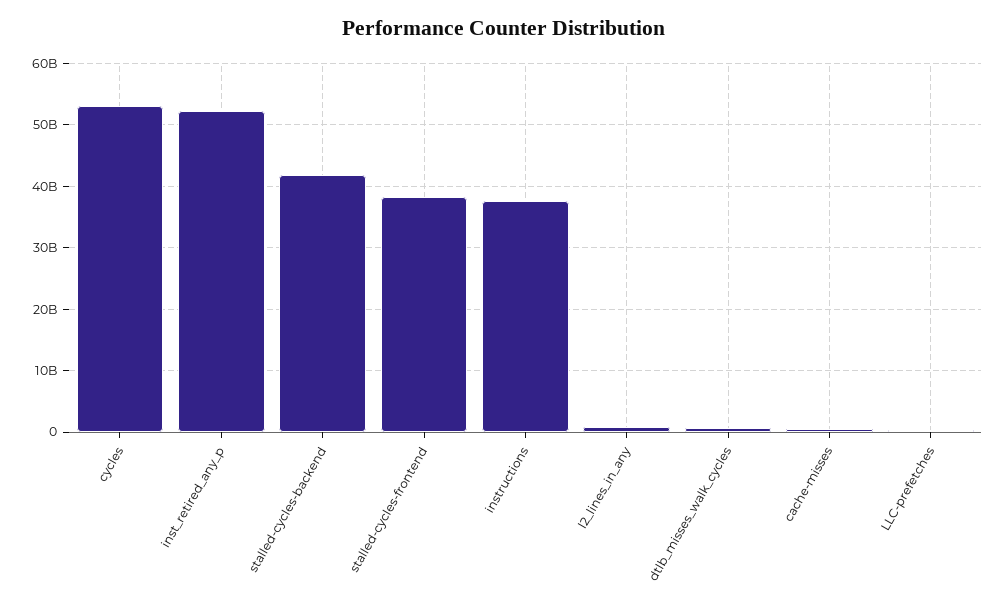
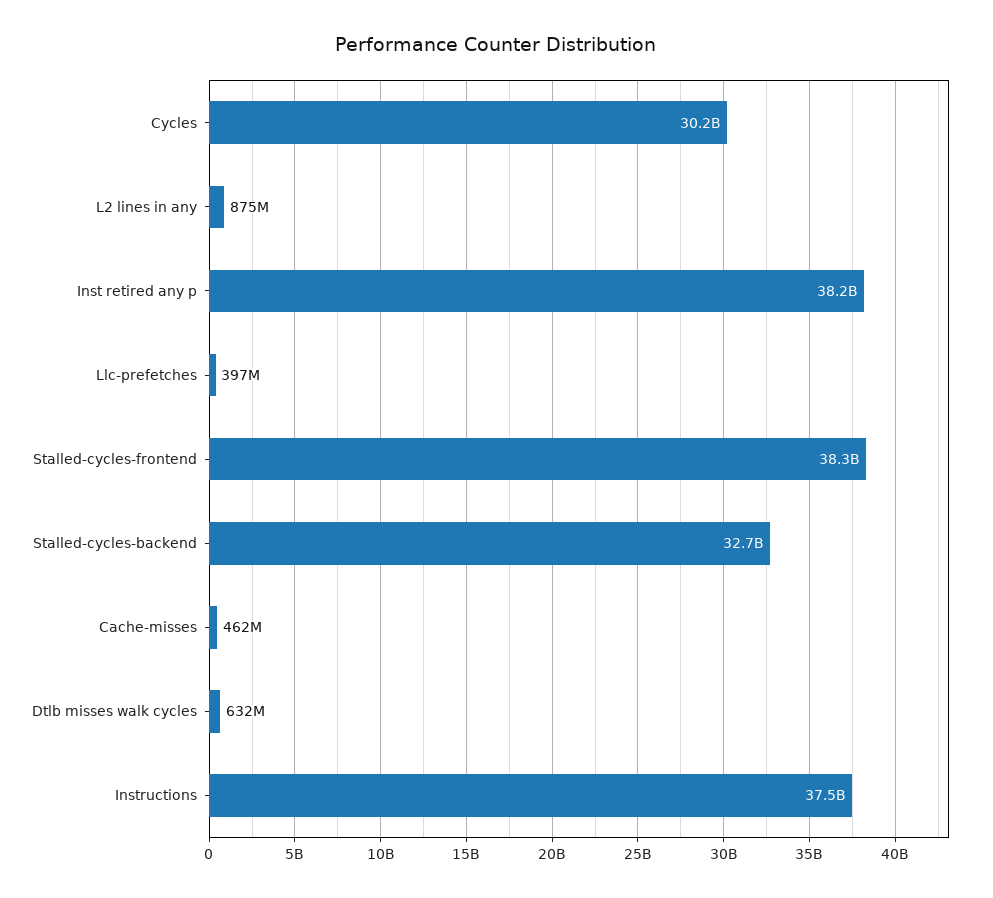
  {
-   "cycles": 53000000000,
+   "cycles": 30200000000,
-   "inst_retired_any_p": 52000000000,
+   "inst_retired_any_p": 38200000000,
-   "stalled-cycles-backend": 42000000000,
+   "stalled-cycles-backend": 32700000000,
    "stalled-cycles-frontend": 38300000000,
    "instructions": 37500000000,
    "l2_lines_in_any": 875000000,
    "dtlb_misses_walk_cycles": 632000000,
    "cache-misses": 462000000,
    "LLC-prefetches": 397000000
  }

